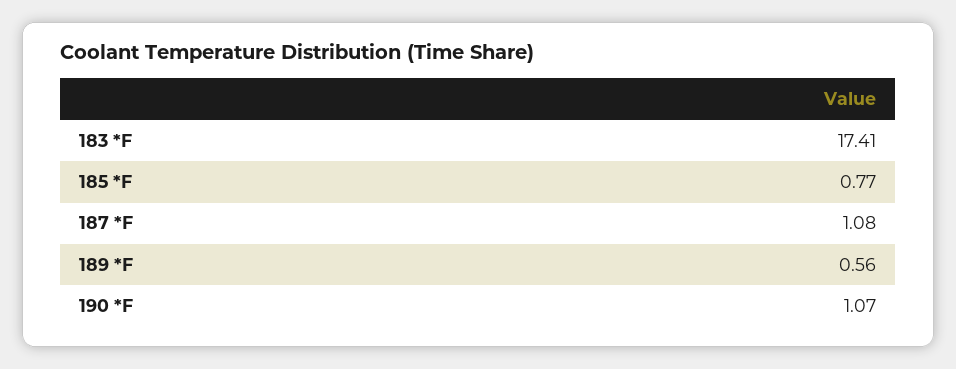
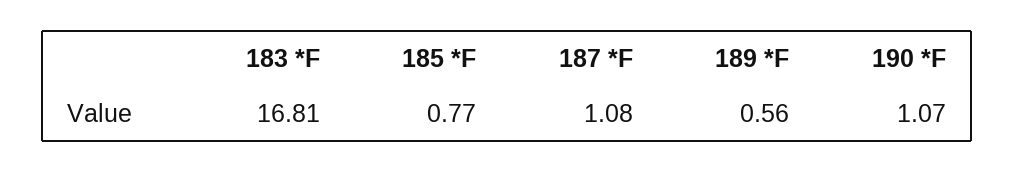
  {
-   "183 *F": 17.41,
+   "183 *F": 16.81,
    "185 *F": 0.77,
    "187 *F": 1.08,
    "189 *F": 0.56,
    "190 *F": 1.07
  }

